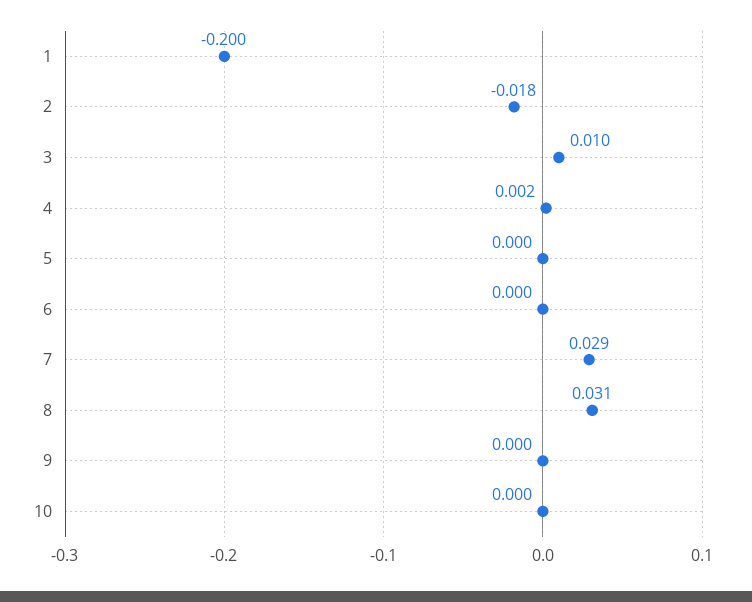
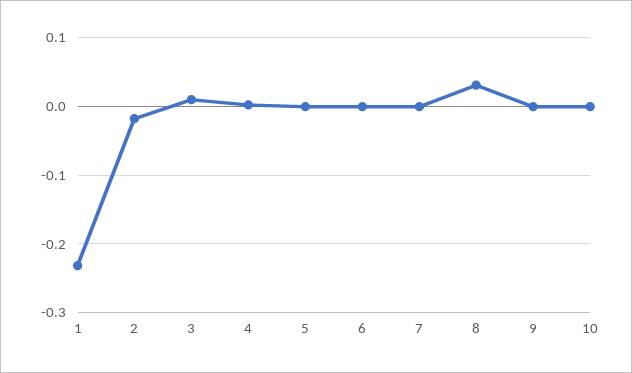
  {
-   "1": -0.2,
+   "1": -0.23,
    "2": -0.018,
    "3": 0.01,
    "4": 0.002,
    "5": 0,
    "6": 0,
-   "7": 0.029,
+   "7": 0,
    "8": 0.031,
    "9": 0,
    "10": 0
  }

